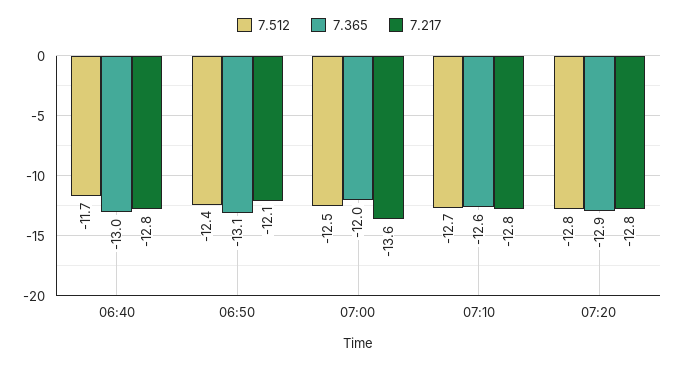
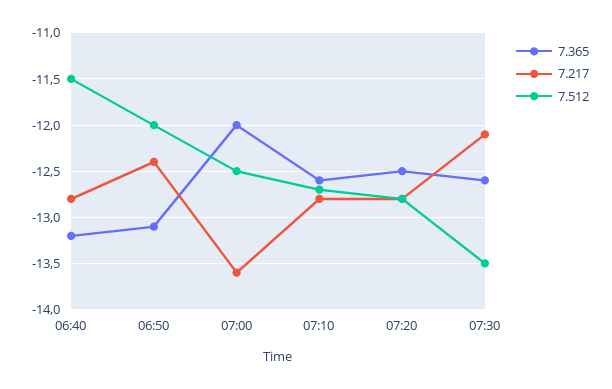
  {
    "7.512": {
-     "06:40": -11.7,
+     "06:40": -11.5,
-     "06:50": -12.4,
+     "06:50": -12,
      "07:00": -12.5,
      "07:10": -12.7,
-     "07:20": -12.8
+     "07:20": -12.8,
+     "07:30": -13.5
    },
    "7.365": {
-     "06:40": -13,
+     "06:40": -13.2,
      "06:50": -13.1,
      "07:00": -12,
      "07:10": -12.6,
-     "07:20": -12.9
+     "07:20": -12.5,
+     "07:30": -12.6
    },
    "7.217": {
      "06:40": -12.8,
-     "06:50": -12.1,
+     "06:50": -12.4,
      "07:00": -13.6,
      "07:10": -12.8,
-     "07:20": -12.8
+     "07:20": -12.8,
+     "07:30": -12.1
    }
  }

